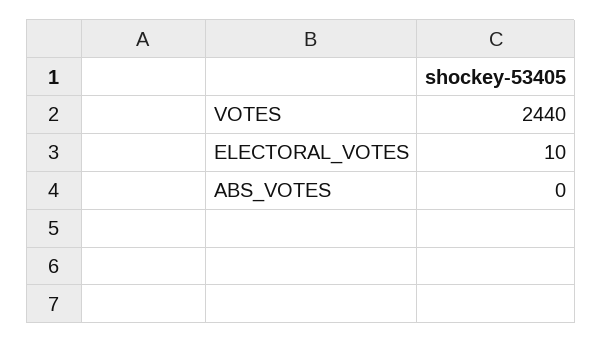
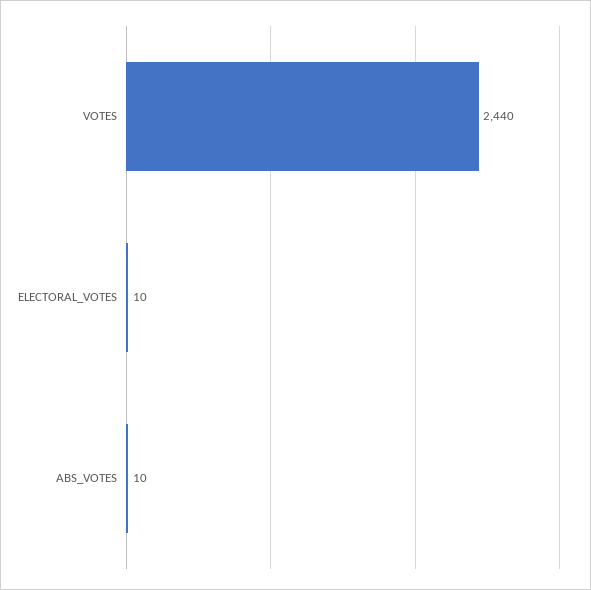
  {
    "VOTES": 2440,
    "ELECTORAL_VOTES": 10,
-   "ABS_VOTES": 0
+   "ABS_VOTES": 10
  }

